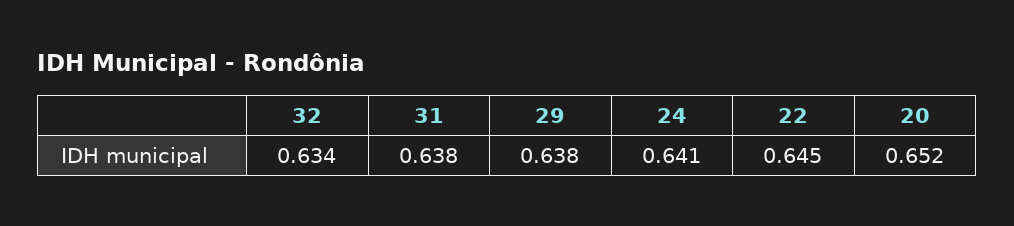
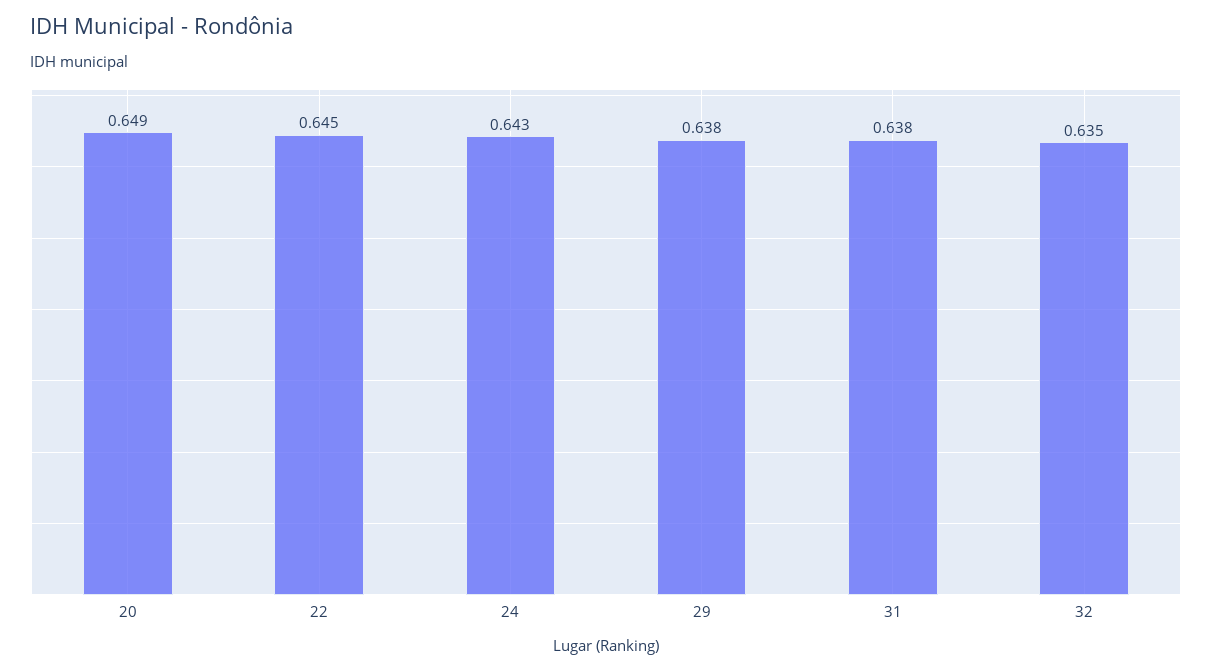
  {
-   "32": 0.634,
+   "32": 0.635,
    "31": 0.638,
    "29": 0.638,
-   "24": 0.641,
+   "24": 0.643,
    "22": 0.645,
-   "20": 0.652
+   "20": 0.649
  }

